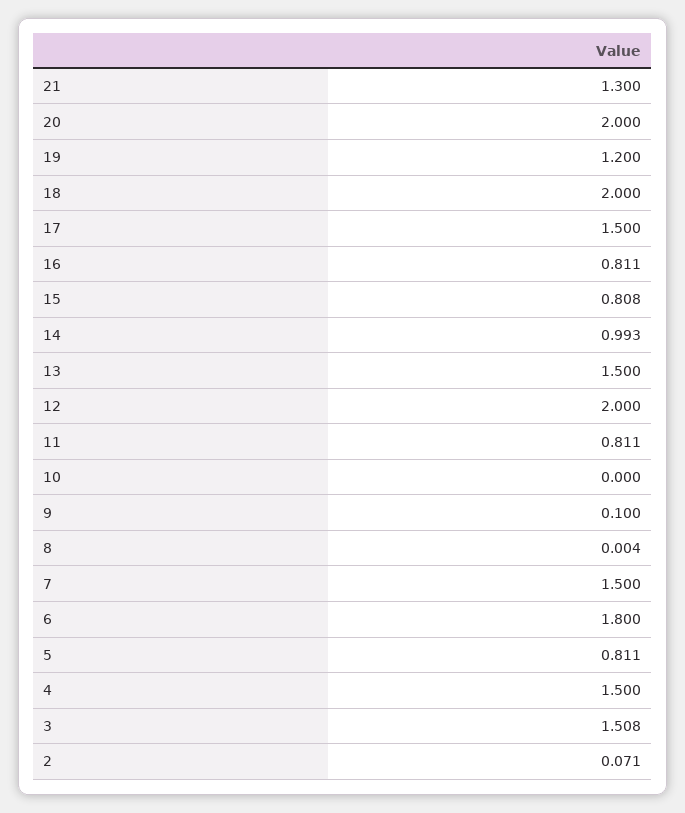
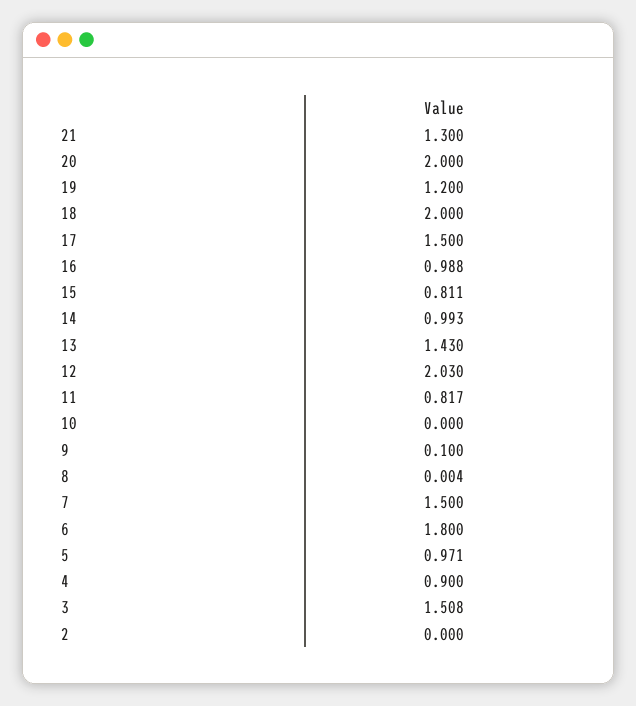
  {
    "21": 1.3,
    "20": 2,
    "19": 1.2,
    "18": 2,
    "17": 1.5,
-   "16": 0.811,
+   "16": 0.988,
-   "15": 0.808,
+   "15": 0.811,
    "14": 0.993,
-   "13": 1.5,
+   "13": 1.43,
-   "12": 2,
+   "12": 2.03,
-   "11": 0.811,
+   "11": 0.817,
    "10": 0,
    "9": 0.1,
    "8": 0.004,
    "7": 1.5,
    "6": 1.8,
-   "5": 0.811,
+   "5": 0.971,
-   "4": 1.5,
+   "4": 0.9,
    "3": 1.508,
-   "2": 0.071
+   "2": 0
  }

